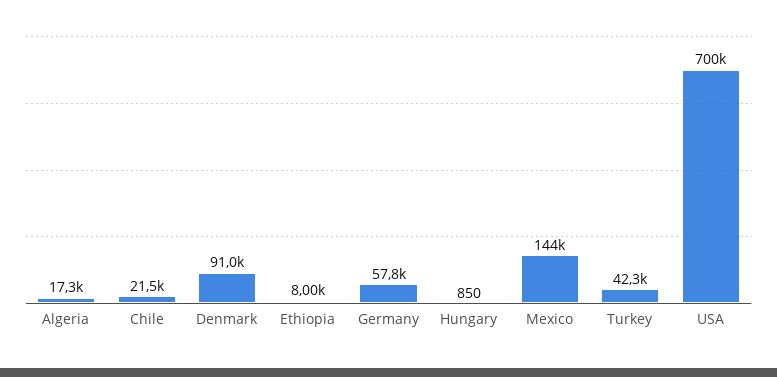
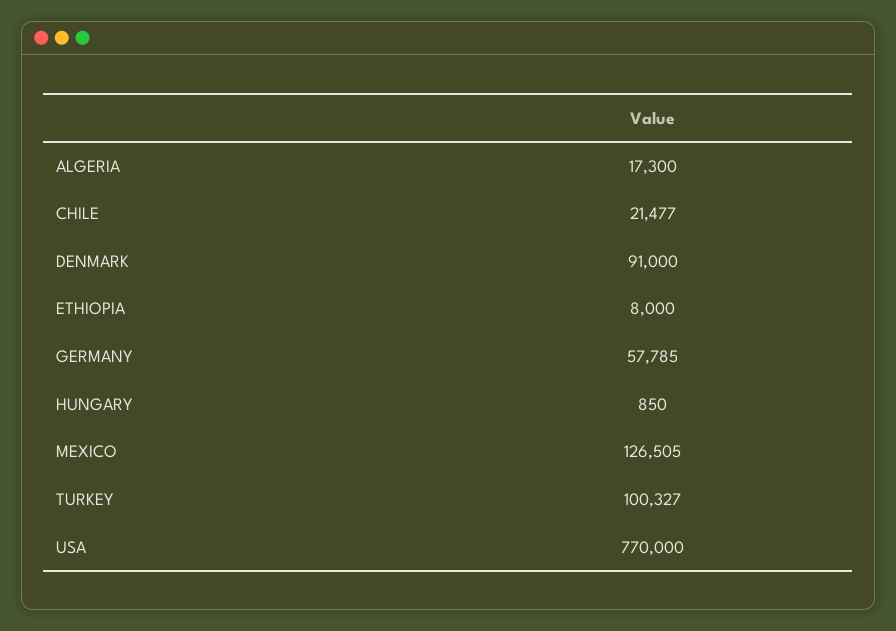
  {
    "Algeria": 17300,
    "Chile": 21477,
    "Denmark": 91000,
    "Ethiopia": 8000,
    "Germany": 57785,
    "Hungary": 850,
-   "Mexico": 144000,
+   "Mexico": 126505,
-   "Turkey": 42300,
+   "Turkey": 100327,
-   "USA": 700000
+   "USA": 770000
  }

